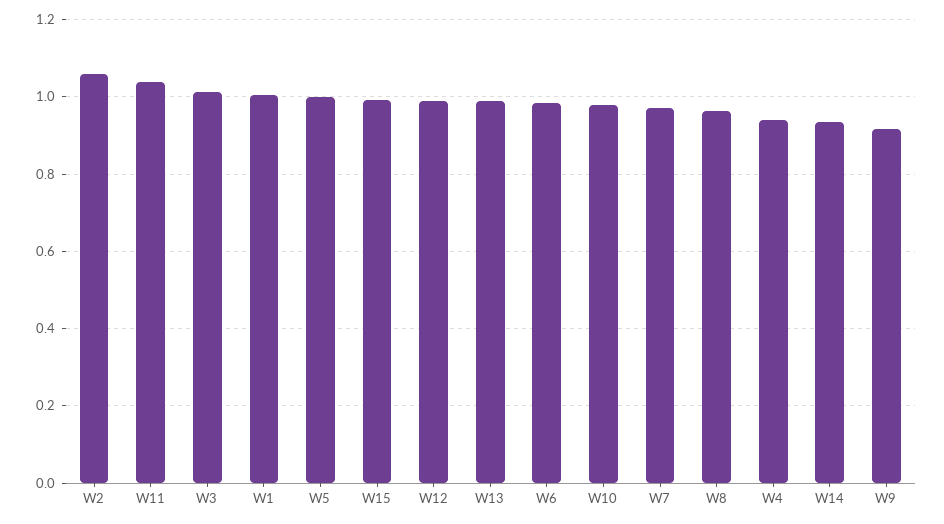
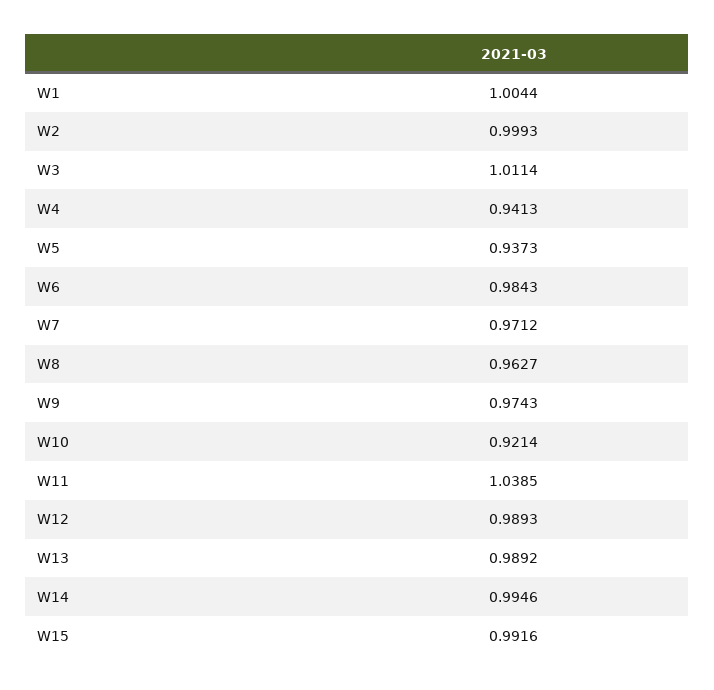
  {
-   "W2": 1.06,
+   "W2": 0.9993,
    "W11": 1.0385,
    "W3": 1.0114,
    "W1": 1.0044,
-   "W5": 1,
+   "W5": 0.9373,
    "W15": 0.9916,
    "W12": 0.9893,
    "W13": 0.9892,
    "W6": 0.9843,
-   "W10": 0.98,
+   "W10": 0.9214,
    "W7": 0.9712,
    "W8": 0.9627,
    "W4": 0.9413,
-   "W14": 0.94,
+   "W14": 0.9946,
-   "W9": 0.92
+   "W9": 0.9743
  }

